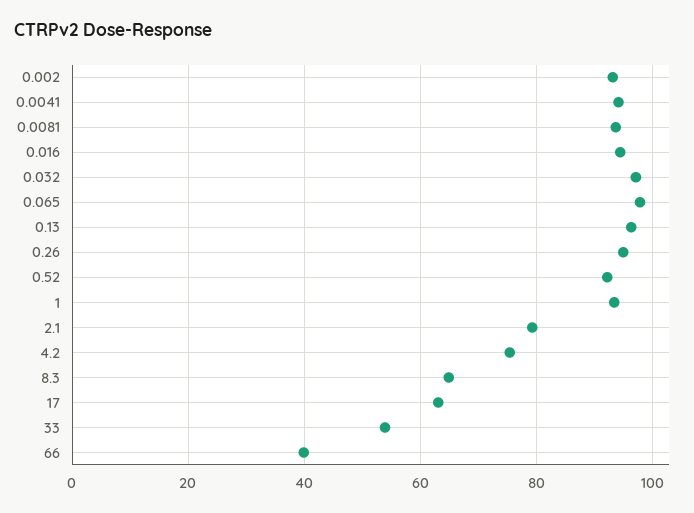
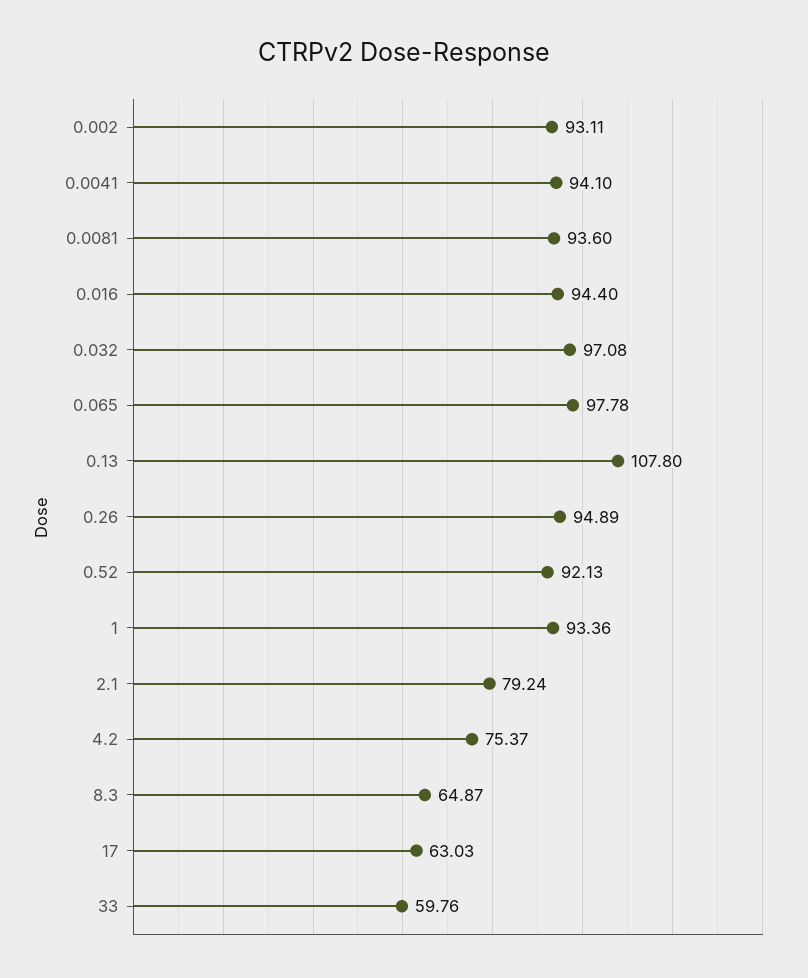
  {
    "0.002": 93.11,
    "0.0041": 94.1,
    "0.0081": 93.6,
    "0.016": 94.4,
    "0.032": 97.08,
    "0.065": 97.78,
-   "0.13": 96,
+   "0.13": 107.8,
    "0.26": 94.89,
    "0.52": 92.13,
    "1": 93.36,
    "2.1": 79.24,
    "4.2": 75.37,
    "8.3": 64.87,
    "17": 63.03,
-   "33": 54,
+   "33": 59.76
-   "66": 40
  }

